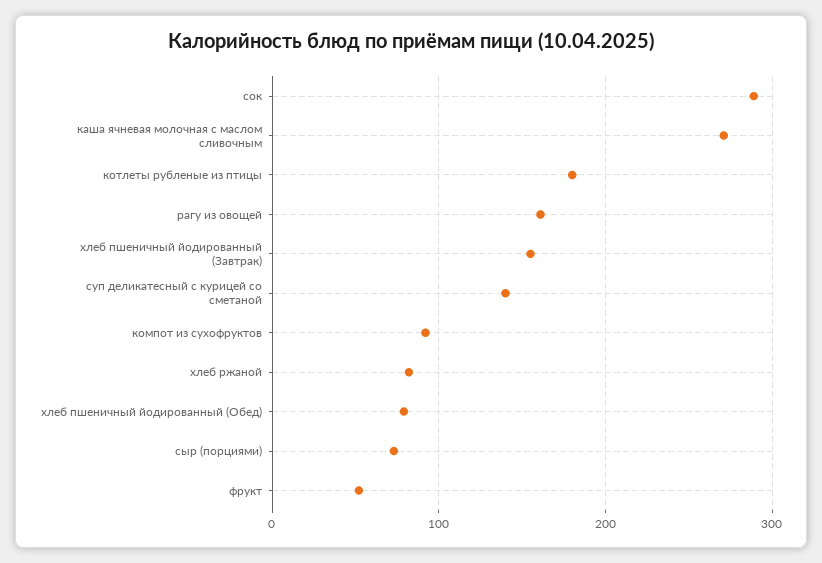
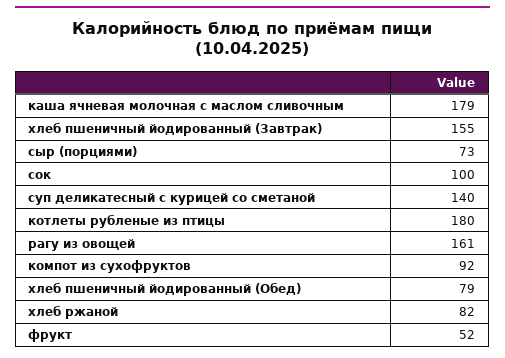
  {
-   "сок": 290,
+   "сок": 100,
-   "каша ячневая молочная с маслом сливочным": 270,
+   "каша ячневая молочная с маслом сливочным": 179,
    "котлеты рубленые из птицы": 180,
    "рагу из овощей": 161,
    "хлеб пшеничный йодированный (Завтрак)": 155,
    "суп деликатесный с курицей со сметаной": 140,
    "компот из сухофруктов": 92,
    "хлеб ржаной": 82,
    "хлеб пшеничный йодированный (Обед)": 79,
    "сыр (порциями)": 73,
    "фрукт": 52
  }

